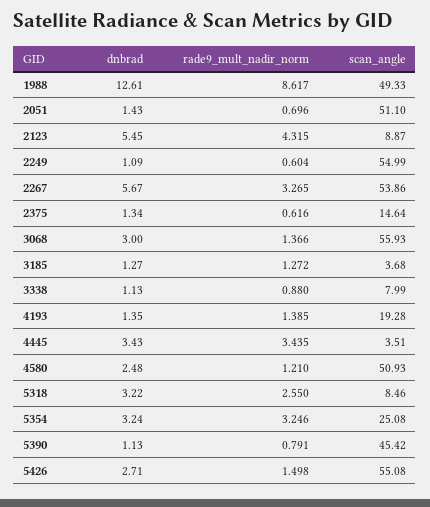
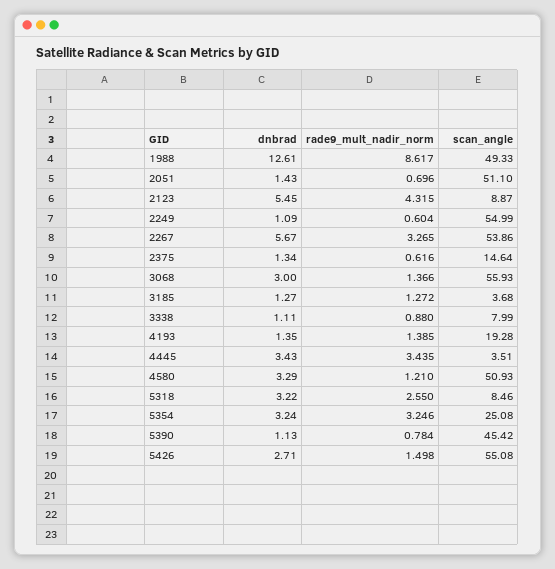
  {
    "dnbrad": {
      "1988": 12.61,
      "2051": 1.43,
      "2123": 5.45,
      "2249": 1.09,
      "2267": 5.67,
      "2375": 1.34,
      "3068": 3,
      "3185": 1.27,
-     "3338": 1.13,
+     "3338": 1.11,
      "4193": 1.35,
      "4445": 3.43,
-     "4580": 2.48,
+     "4580": 3.29,
      "5318": 3.22,
      "5354": 3.24,
      "5390": 1.13,
      "5426": 2.71
    },
    "rade9_mult_nadir_norm": {
      "1988": 8.617,
      "2051": 0.696,
      "2123": 4.315,
      "2249": 0.604,
      "2267": 3.265,
      "2375": 0.616,
      "3068": 1.366,
      "3185": 1.272,
      "3338": 0.88,
      "4193": 1.385,
      "4445": 3.435,
      "4580": 1.21,
      "5318": 2.55,
      "5354": 3.246,
-     "5390": 0.791,
+     "5390": 0.784,
      "5426": 1.498
    },
    "scan_angle": {
      "1988": 49.33,
      "2051": 51.1,
      "2123": 8.87,
      "2249": 54.99,
      "2267": 53.86,
      "2375": 14.64,
      "3068": 55.93,
      "3185": 3.68,
      "3338": 7.99,
      "4193": 19.28,
      "4445": 3.51,
      "4580": 50.93,
      "5318": 8.46,
      "5354": 25.08,
      "5390": 45.42,
      "5426": 55.08
    }
  }

